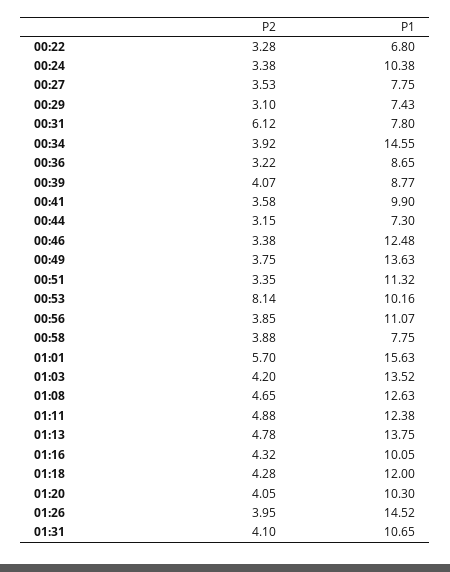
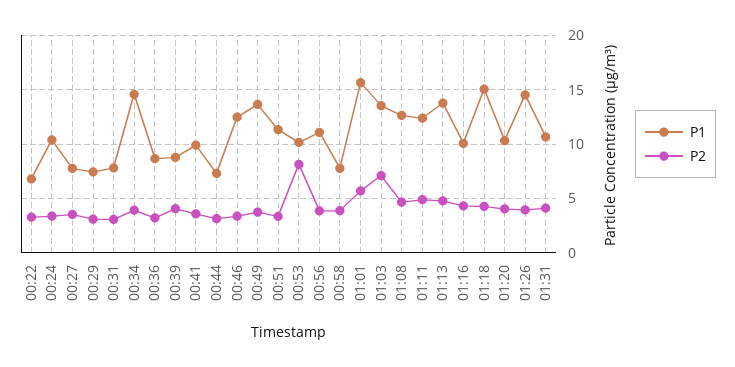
  {
    "P2": {
      "00:22": 3.28,
      "00:24": 3.38,
      "00:27": 3.53,
      "00:29": 3.1,
-     "00:31": 6.12,
+     "00:31": 3,
      "00:34": 3.92,
      "00:36": 3.22,
      "00:39": 4.07,
      "00:41": 3.58,
      "00:44": 3.15,
      "00:46": 3.38,
      "00:49": 3.75,
      "00:51": 3.35,
      "00:53": 8.14,
      "00:56": 3.85,
      "00:58": 3.88,
      "01:01": 5.7,
-     "01:03": 4.2,
+     "01:03": 7,
      "01:08": 4.65,
      "01:11": 4.88,
      "01:13": 4.78,
      "01:16": 4.32,
      "01:18": 4.28,
      "01:20": 4.05,
      "01:26": 3.95,
      "01:31": 4.1
    },
    "P1": {
      "00:22": 6.8,
      "00:24": 10.38,
      "00:27": 7.75,
      "00:29": 7.43,
      "00:31": 7.8,
      "00:34": 14.55,
      "00:36": 8.65,
      "00:39": 8.77,
      "00:41": 9.9,
      "00:44": 7.3,
      "00:46": 12.48,
      "00:49": 13.63,
      "00:51": 11.32,
      "00:53": 10.16,
      "00:56": 11.07,
      "00:58": 7.75,
      "01:01": 15.63,
      "01:03": 13.52,
      "01:08": 12.63,
      "01:11": 12.38,
      "01:13": 13.75,
      "01:16": 10.05,
-     "01:18": 12,
+     "01:18": 15,
      "01:20": 10.3,
      "01:26": 14.52,
      "01:31": 10.65
    }
  }

